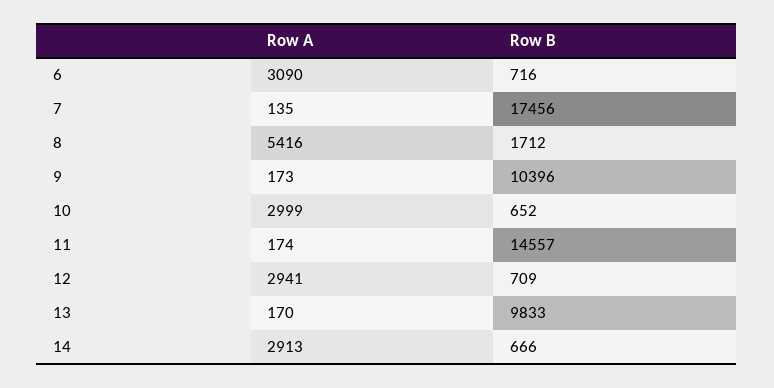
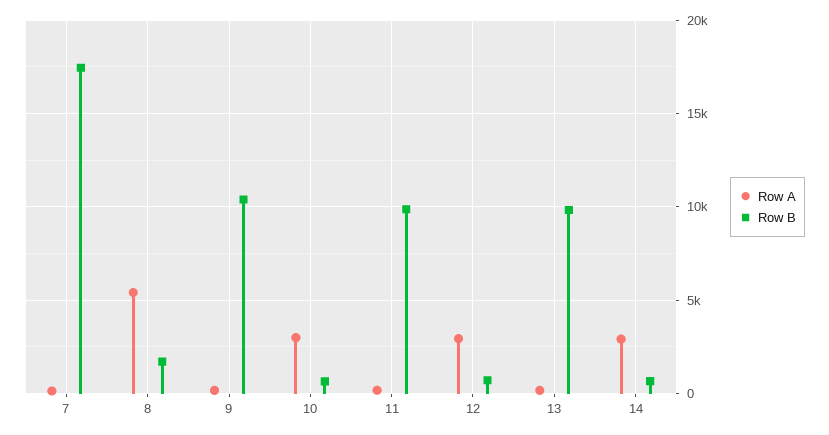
  {
    "Row A": {
-     "6": 3090,
      "7": 135,
      "8": 5416,
      "9": 173,
      "10": 2999,
      "11": 174,
      "12": 2941,
      "13": 170,
      "14": 2913
    },
    "Row B": {
-     "6": 716,
      "7": 17456,
      "8": 1712,
      "9": 10396,
      "10": 652,
-     "11": 14557,
+     "11": 10000,
      "12": 709,
      "13": 9833,
      "14": 666
    }
  }

